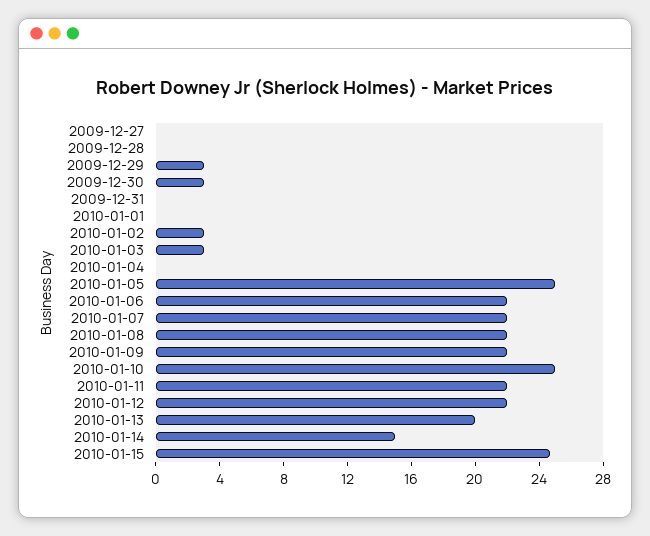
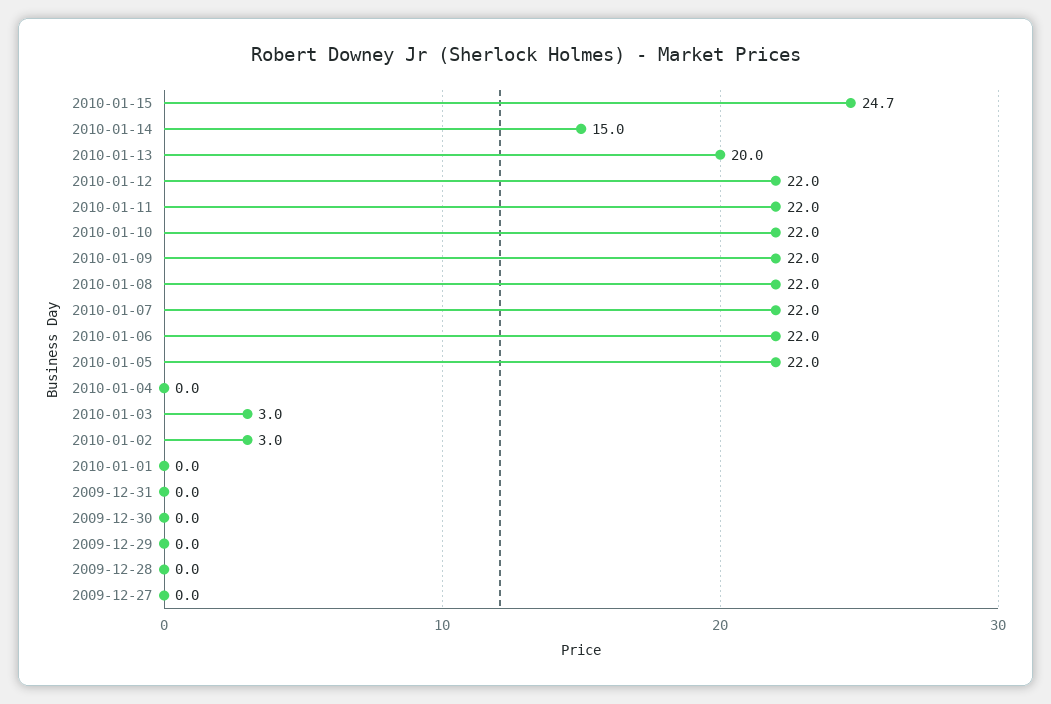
  {
    "2009-12-27": 0,
    "2009-12-28": 0,
-   "2009-12-29": 3,
+   "2009-12-29": 0,
-   "2009-12-30": 3,
+   "2009-12-30": 0,
    "2009-12-31": 0,
    "2010-01-01": 0,
    "2010-01-02": 3,
    "2010-01-03": 3,
    "2010-01-04": 0,
-   "2010-01-05": 25,
+   "2010-01-05": 22,
    "2010-01-06": 22,
    "2010-01-07": 22,
    "2010-01-08": 22,
    "2010-01-09": 22,
-   "2010-01-10": 25,
+   "2010-01-10": 22,
    "2010-01-11": 22,
    "2010-01-12": 22,
    "2010-01-13": 20,
    "2010-01-14": 15,
    "2010-01-15": 24.7
  }

